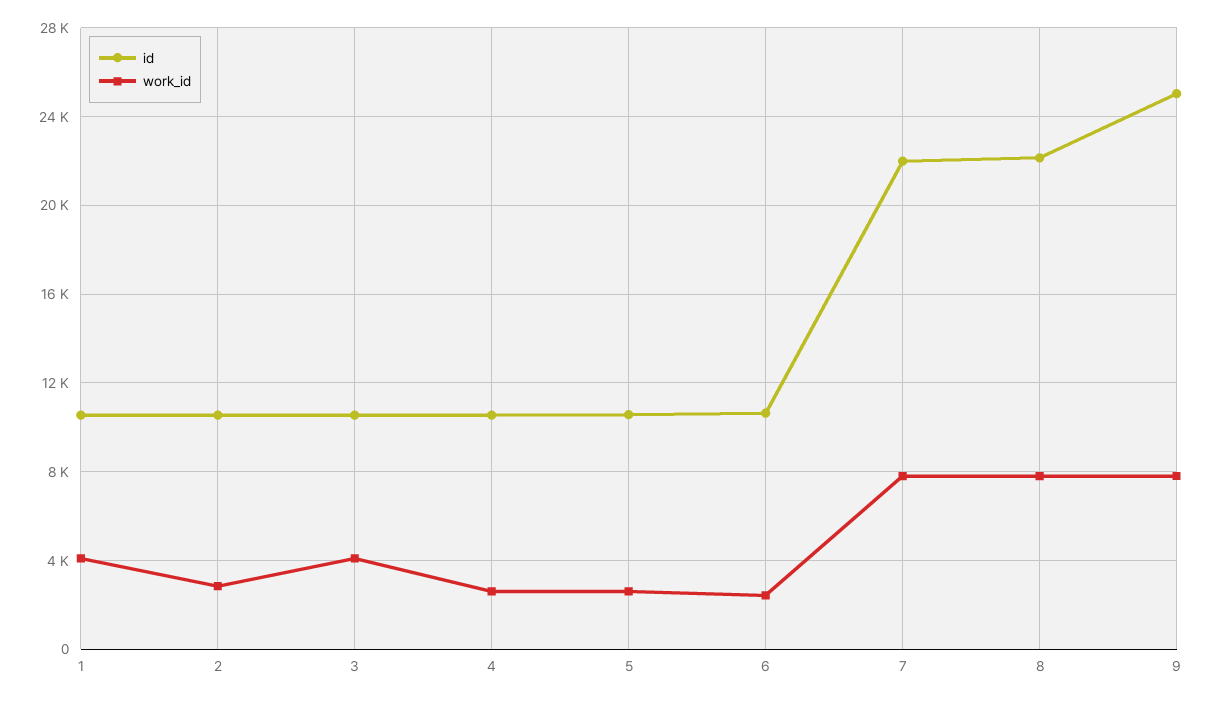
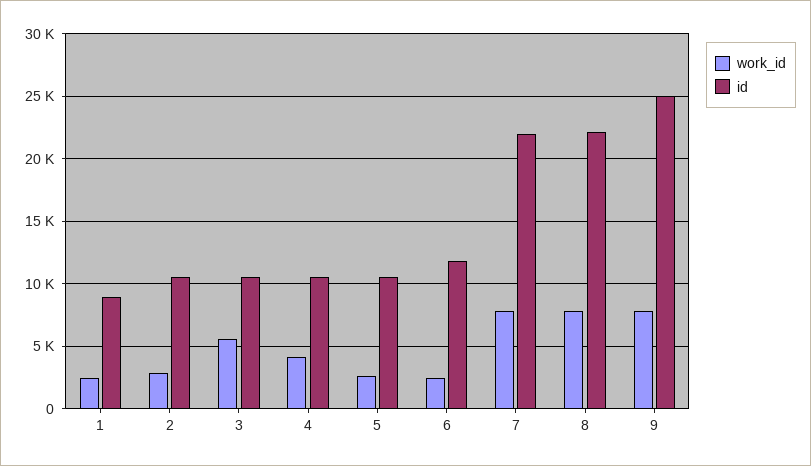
  {
    "id": {
-     "1": 10500,
+     "1": 9000,
      "2": 10500,
      "3": 10500,
      "4": 10500,
      "5": 10500,
-     "6": 10500,
+     "6": 12000,
      "7": 22000,
      "8": 22000,
      "9": 25000
    },
    "work_id": {
-     "1": 4000,
+     "1": 2500,
      "2": 3000,
-     "3": 4000,
+     "3": 5500,
-     "4": 2500,
+     "4": 4000,
      "5": 2500,
      "6": 2500,
      "7": 8000,
      "8": 8000,
      "9": 8000
    }
  }

